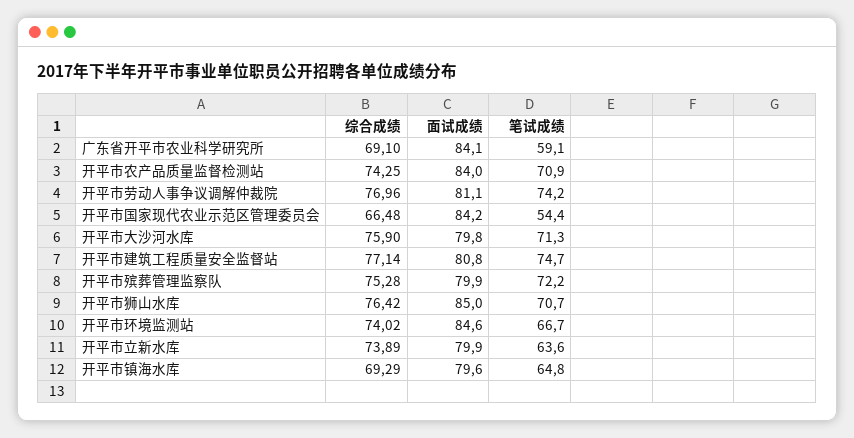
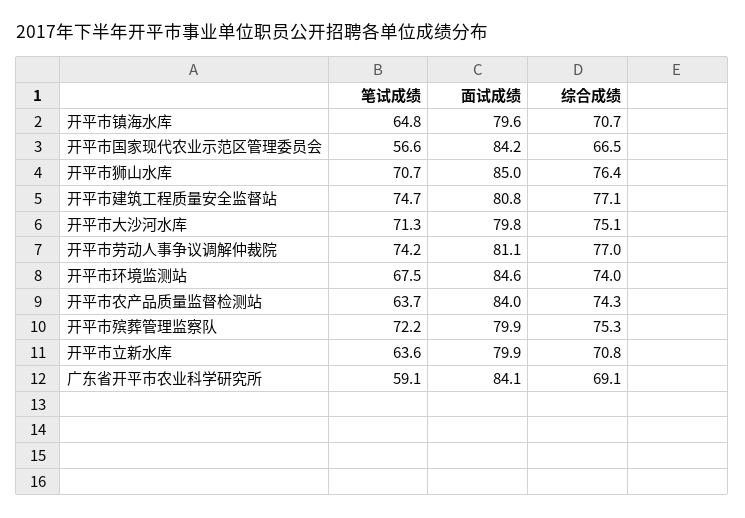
  {
    "综合成绩": {
      "广东省开平市农业科学研究所": 69.1,
      "开平市农产品质量监督检测站": 74.25,
      "开平市劳动人事争议调解仲裁院": 76.96,
      "开平市国家现代农业示范区管理委员会": 66.48,
-     "开平市大沙河水库": 75.9,
+     "开平市大沙河水库": 75.1,
      "开平市建筑工程质量安全监督站": 77.14,
      "开平市殡葬管理监察队": 75.28,
      "开平市狮山水库": 76.42,
      "开平市环境监测站": 74.02,
-     "开平市立新水库": 73.89,
+     "开平市立新水库": 70.8,
-     "开平市镇海水库": 69.29
+     "开平市镇海水库": 70.7
    },
    "面试成绩": {
      "广东省开平市农业科学研究所": 84.1,
      "开平市农产品质量监督检测站": 84,
      "开平市劳动人事争议调解仲裁院": 81.1,
      "开平市国家现代农业示范区管理委员会": 84.2,
      "开平市大沙河水库": 79.8,
      "开平市建筑工程质量安全监督站": 80.8,
      "开平市殡葬管理监察队": 79.9,
      "开平市狮山水库": 85,
      "开平市环境监测站": 84.6,
      "开平市立新水库": 79.9,
      "开平市镇海水库": 79.6
    },
    "笔试成绩": {
      "广东省开平市农业科学研究所": 59.1,
-     "开平市农产品质量监督检测站": 70.9,
+     "开平市农产品质量监督检测站": 63.7,
      "开平市劳动人事争议调解仲裁院": 74.2,
-     "开平市国家现代农业示范区管理委员会": 54.4,
+     "开平市国家现代农业示范区管理委员会": 56.6,
      "开平市大沙河水库": 71.3,
      "开平市建筑工程质量安全监督站": 74.7,
      "开平市殡葬管理监察队": 72.2,
      "开平市狮山水库": 70.7,
-     "开平市环境监测站": 66.7,
+     "开平市环境监测站": 67.5,
      "开平市立新水库": 63.6,
      "开平市镇海水库": 64.8
    }
  }

